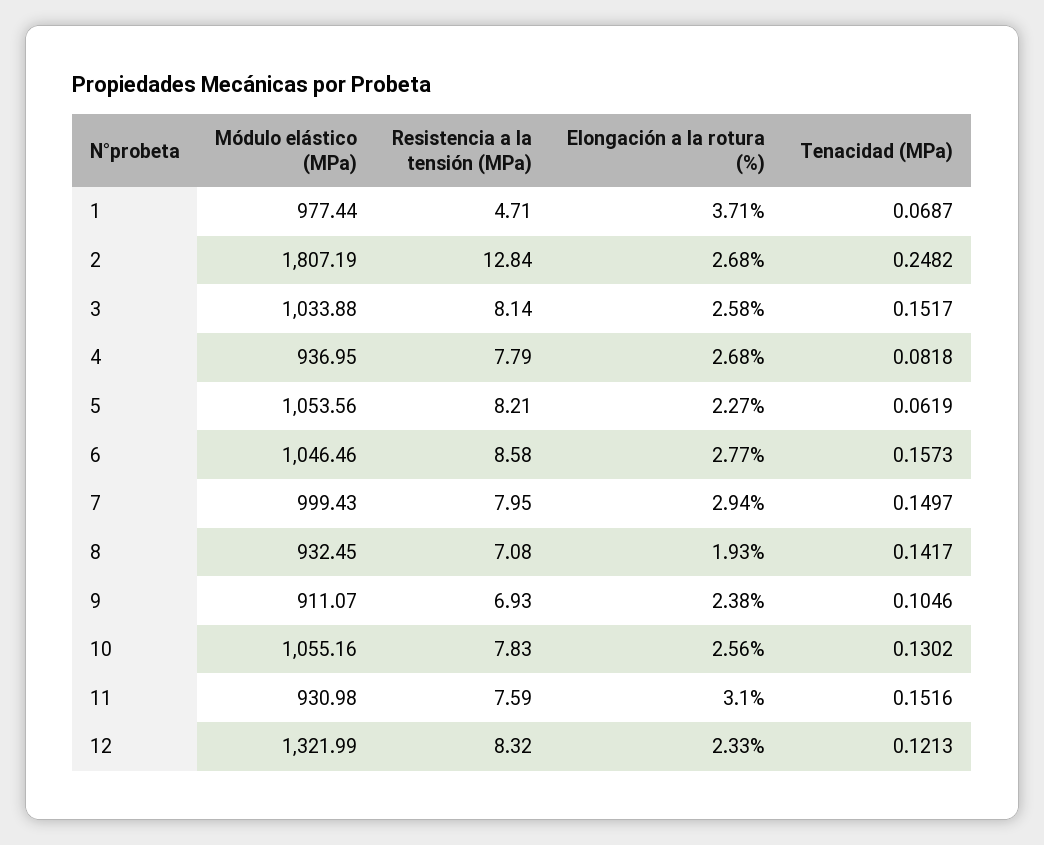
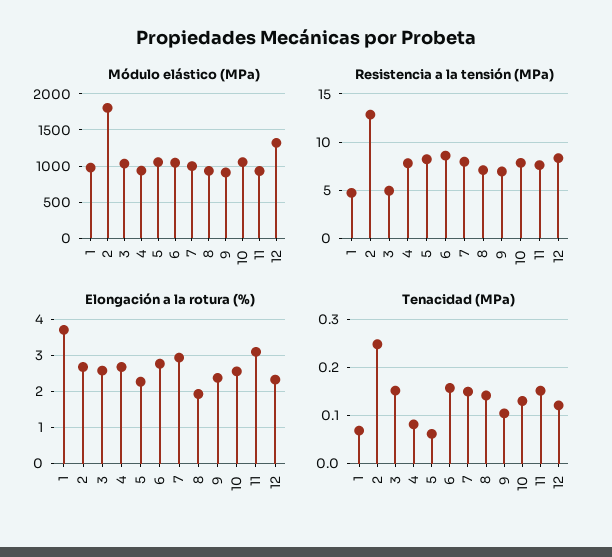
  {
    "Módulo elástico (MPa)": {
      "1": 977.44,
      "2": 1807.19,
      "3": 1033.88,
      "4": 936.95,
      "5": 1053.56,
      "6": 1046.46,
      "7": 999.43,
      "8": 932.45,
      "9": 911.07,
      "10": 1055.16,
      "11": 930.98,
      "12": 1321.99
    },
    "Resistencia a la tensión (MPa)": {
      "1": 4.71,
      "2": 12.84,
-     "3": 8.14,
+     "3": 5,
      "4": 7.79,
      "5": 8.21,
      "6": 8.58,
      "7": 7.95,
      "8": 7.08,
      "9": 6.93,
      "10": 7.83,
      "11": 7.59,
      "12": 8.32
    },
    "Elongación a la rotura (%)": {
      "1": 3.71,
      "2": 2.68,
      "3": 2.58,
      "4": 2.68,
      "5": 2.27,
      "6": 2.77,
      "7": 2.94,
      "8": 1.93,
      "9": 2.38,
      "10": 2.56,
      "11": 3.1,
      "12": 2.33
    },
    "Tenacidad (MPa)": {
      "1": 0.0687,
      "2": 0.2482,
      "3": 0.1517,
      "4": 0.0818,
      "5": 0.0619,
      "6": 0.1573,
      "7": 0.1497,
      "8": 0.1417,
      "9": 0.1046,
      "10": 0.1302,
      "11": 0.1516,
      "12": 0.1213
    }
  }

